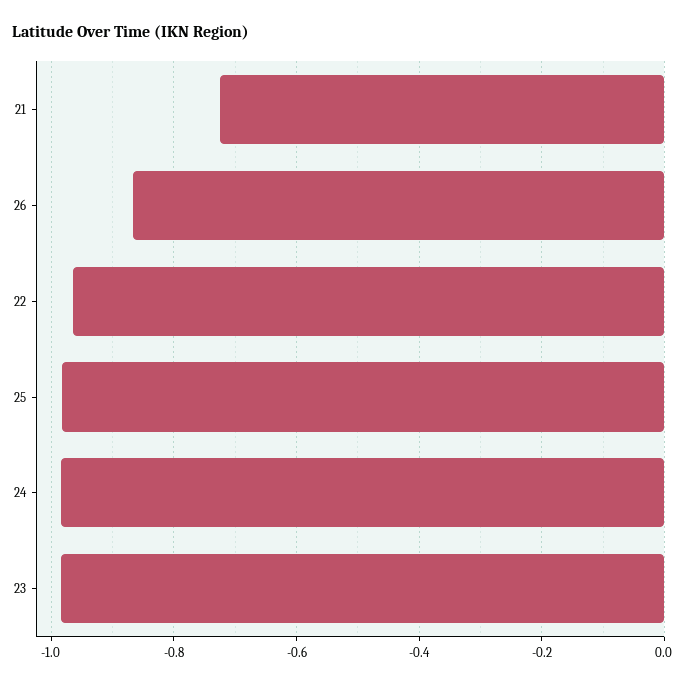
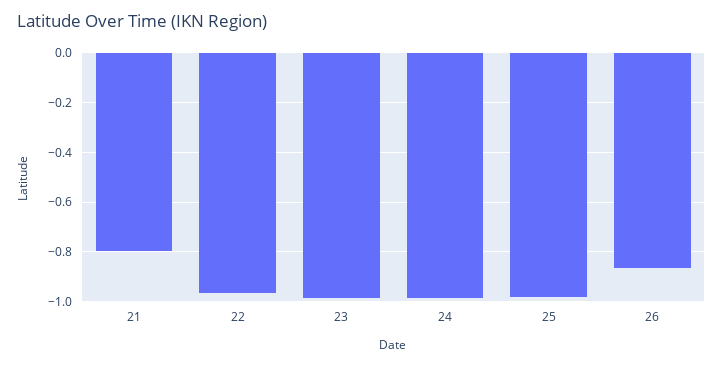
  {
-   "21": -0.72,
+   "21": -0.8,
    "26": -0.86,
    "22": -0.96,
    "25": -0.98,
    "24": -0.98,
    "23": -0.98
  }

